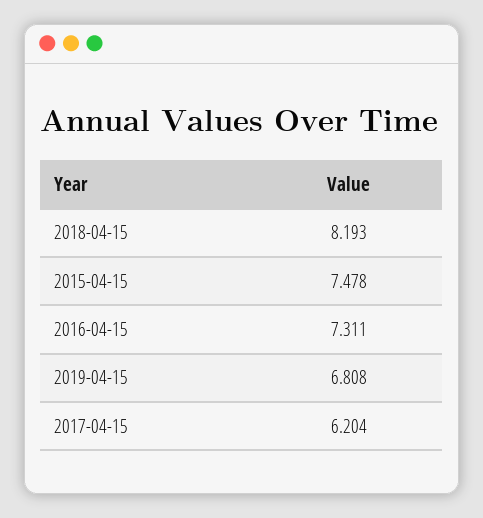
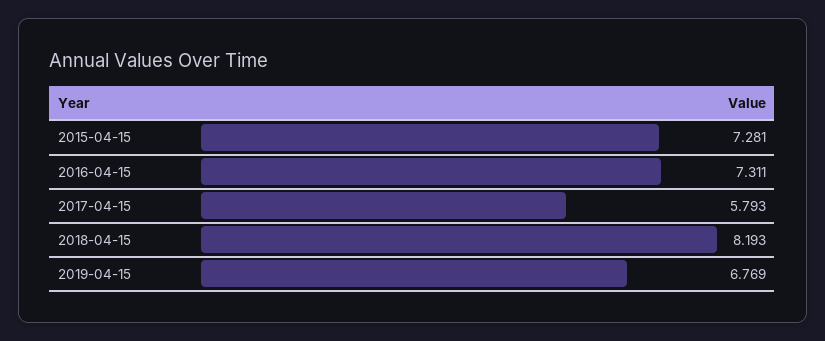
  {
    "2018-04-15": 8.193,
-   "2015-04-15": 7.478,
+   "2015-04-15": 7.281,
    "2016-04-15": 7.311,
-   "2019-04-15": 6.808,
+   "2019-04-15": 6.769,
-   "2017-04-15": 6.204
+   "2017-04-15": 5.793
  }

